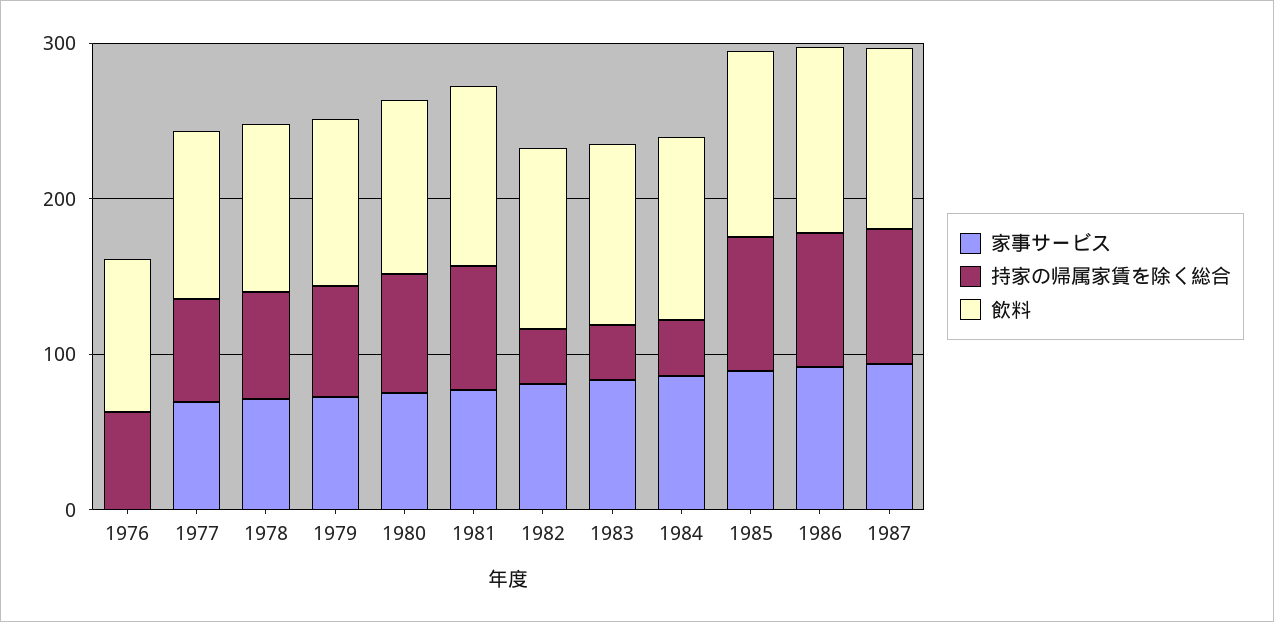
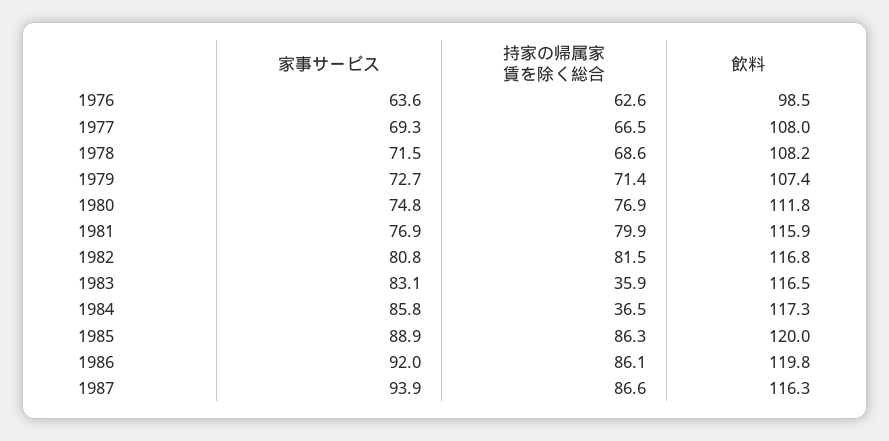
  {
    "家事サービス": {
-     "1976": 0,
+     "1976": 63.6,
      "1977": 69.3,
      "1978": 71.5,
      "1979": 72.7,
      "1980": 74.8,
      "1981": 76.9,
      "1982": 80.8,
      "1983": 83.1,
      "1984": 85.8,
      "1985": 88.9,
      "1986": 92,
      "1987": 93.9
    },
    "持家の帰属家賃を除く総合": {
      "1976": 62.6,
      "1977": 66.5,
      "1978": 68.6,
      "1979": 71.4,
      "1980": 76.9,
      "1981": 79.9,
-     "1982": 40,
+     "1982": 81.5,
      "1983": 35.9,
      "1984": 36.5,
      "1985": 86.3,
      "1986": 86.1,
      "1987": 86.6
    },
    "飲料": {
      "1976": 98.5,
      "1977": 108,
      "1978": 108.2,
      "1979": 107.4,
      "1980": 111.8,
      "1981": 115.9,
      "1982": 116.8,
      "1983": 116.5,
      "1984": 117.3,
      "1985": 120,
      "1986": 119.8,
      "1987": 116.3
    }
  }

